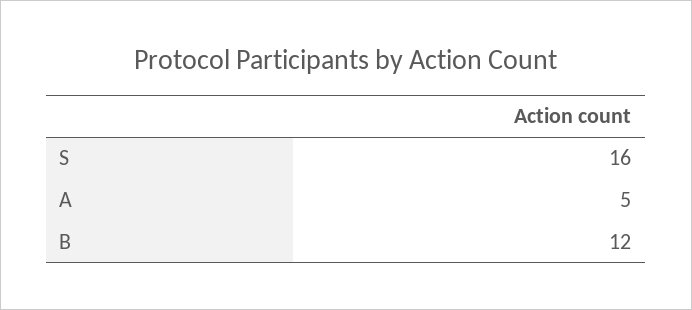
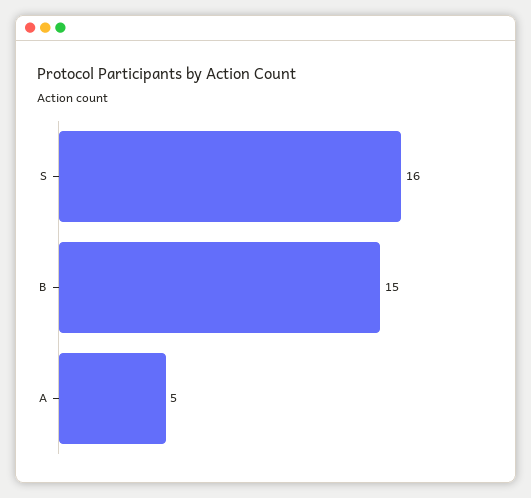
  {
    "S": 16,
    "A": 5,
-   "B": 12
+   "B": 15
  }

